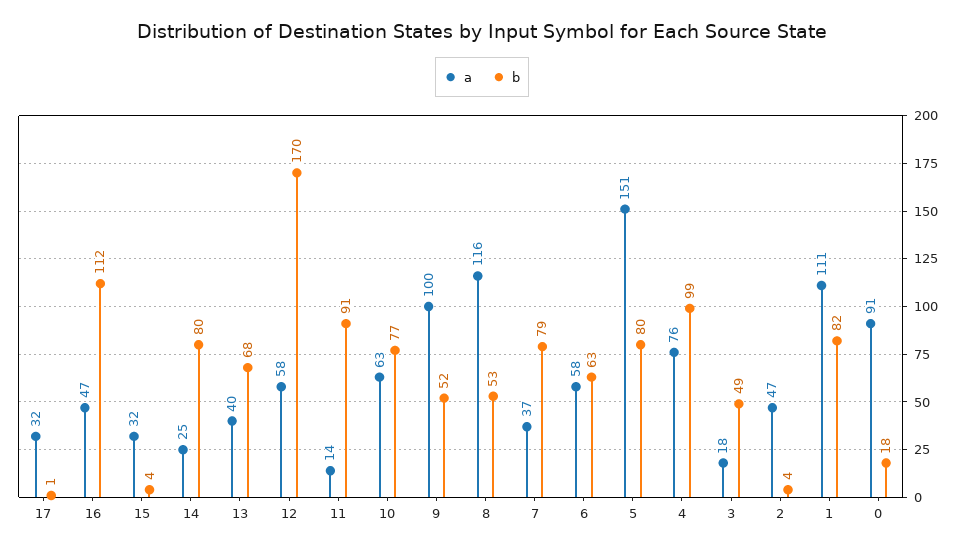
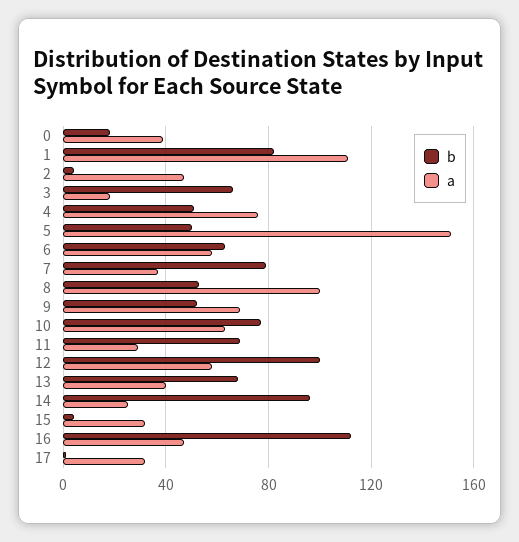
  {
    "a": {
      "17": 32,
      "16": 47,
      "15": 32,
      "14": 25,
      "13": 40,
      "12": 58,
-     "11": 14,
+     "11": 30,
      "10": 63,
-     "9": 100,
+     "9": 70,
-     "8": 116,
+     "8": 100,
      "7": 37,
      "6": 58,
      "5": 151,
      "4": 76,
      "3": 18,
      "2": 47,
      "1": 111,
-     "0": 91
+     "0": 40
    },
    "b": {
      "17": 1,
      "16": 112,
      "15": 4,
-     "14": 80,
+     "14": 95,
      "13": 68,
-     "12": 170,
+     "12": 100,
-     "11": 91,
+     "11": 70,
      "10": 77,
      "9": 52,
      "8": 53,
      "7": 79,
      "6": 63,
-     "5": 80,
+     "5": 50,
-     "4": 99,
+     "4": 50,
-     "3": 49,
+     "3": 65,
      "2": 4,
      "1": 82,
      "0": 18
    }
  }

